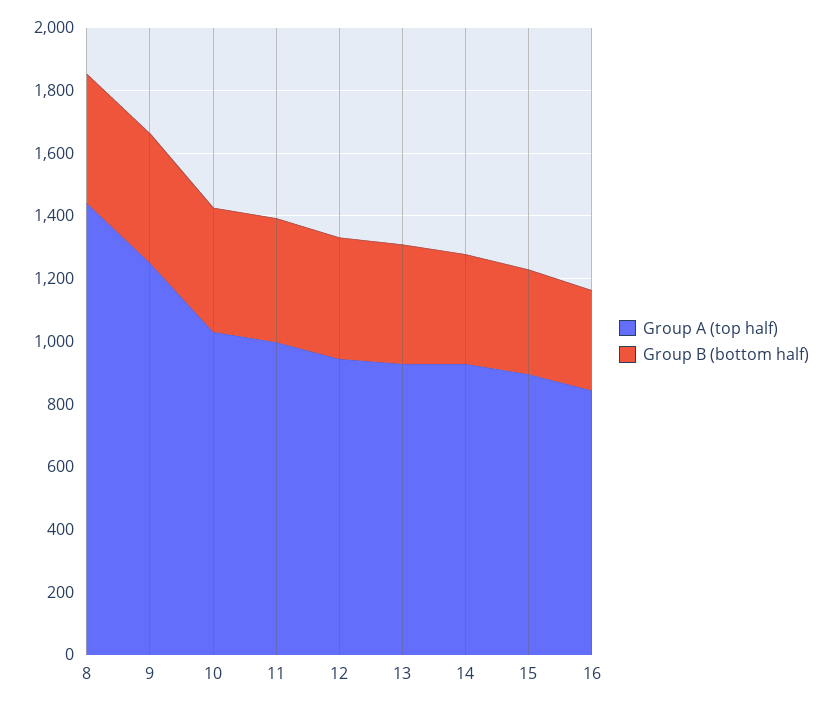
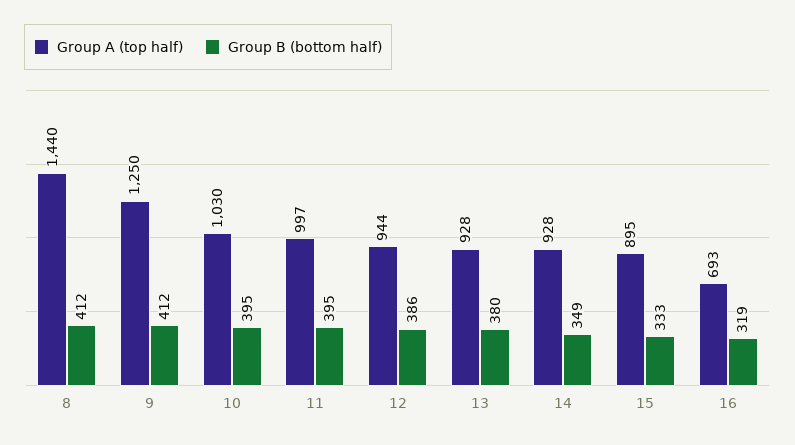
  {
    "Group A (top half)": {
      "8": 1440,
      "9": 1250,
      "10": 1030,
      "11": 997,
      "12": 944,
      "13": 928,
      "14": 928,
      "15": 895,
-     "16": 850
+     "16": 693
    },
    "Group B (bottom half)": {
      "8": 412,
      "9": 412,
      "10": 395,
      "11": 395,
      "12": 386,
      "13": 380,
      "14": 349,
      "15": 333,
      "16": 319
    }
  }

